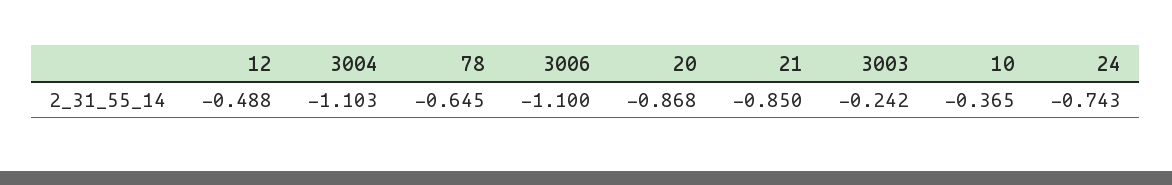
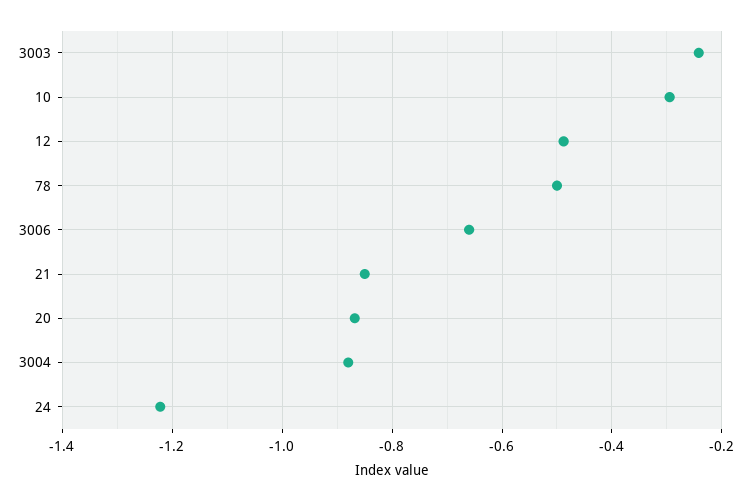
  {
    "12": -0.488,
-   "3004": -1.103,
+   "3004": -0.88,
-   "78": -0.645,
+   "78": -0.5,
-   "3006": -1.1,
+   "3006": -0.66,
    "20": -0.868,
    "21": -0.85,
    "3003": -0.242,
-   "10": -0.365,
+   "10": -0.3,
-   "24": -0.743
+   "24": -1.22
  }

